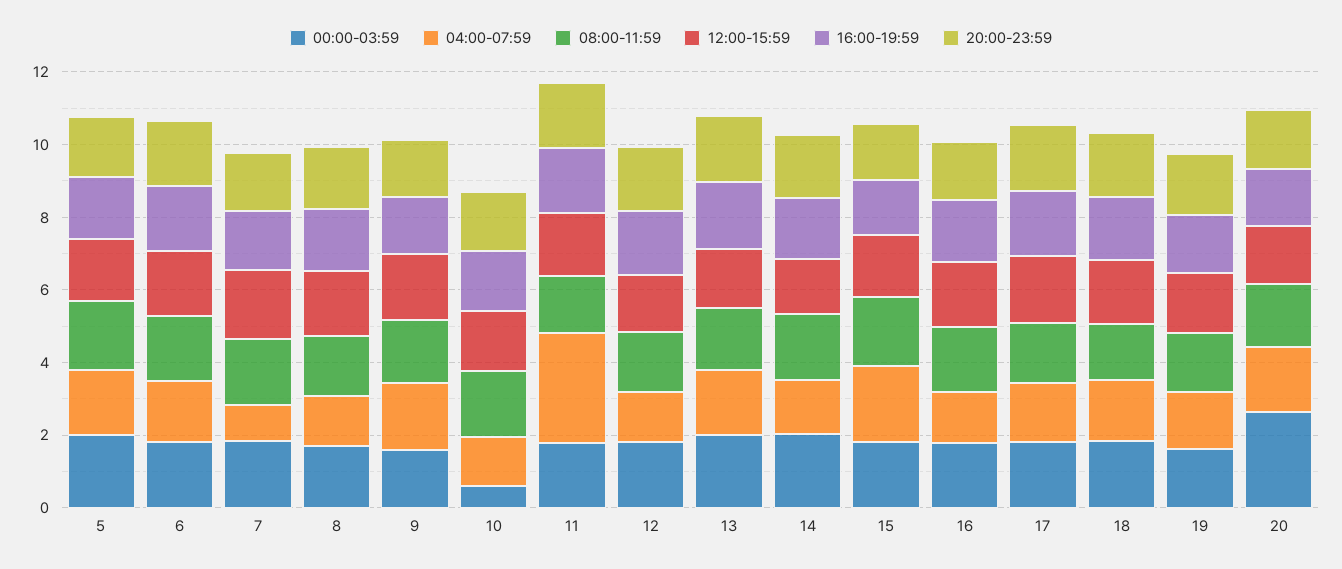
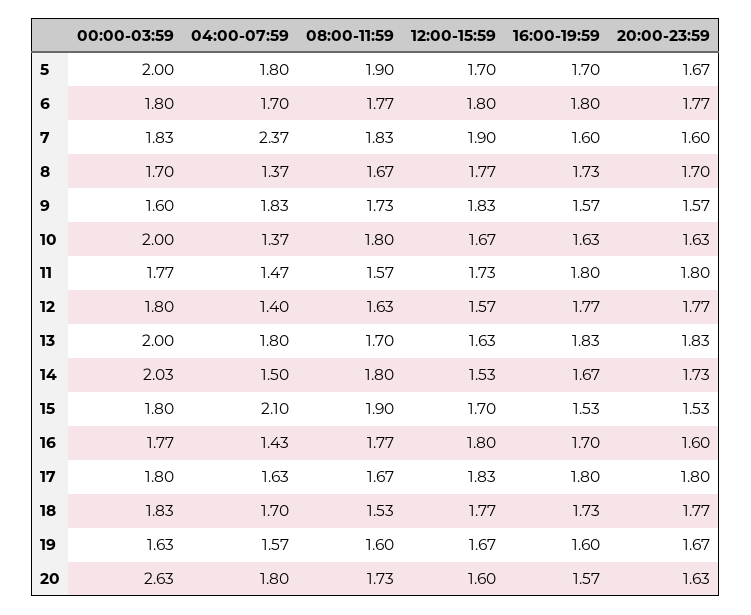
  {
    "00:00-03:59": {
      "5": 2,
      "6": 1.8,
      "7": 1.83,
      "8": 1.7,
      "9": 1.6,
-     "10": 0.5,
+     "10": 2,
      "11": 1.77,
      "12": 1.8,
      "13": 2,
      "14": 2.03,
      "15": 1.8,
      "16": 1.77,
      "17": 1.8,
      "18": 1.83,
      "19": 1.63,
      "20": 2.63
    },
    "04:00-07:59": {
      "5": 1.8,
      "6": 1.7,
-     "7": 1,
+     "7": 2.37,
      "8": 1.37,
      "9": 1.83,
      "10": 1.37,
-     "11": 3,
+     "11": 1.47,
      "12": 1.4,
      "13": 1.8,
      "14": 1.5,
      "15": 2.1,
      "16": 1.43,
      "17": 1.63,
      "18": 1.7,
      "19": 1.57,
      "20": 1.8
    },
    "08:00-11:59": {
      "5": 1.9,
      "6": 1.77,
      "7": 1.83,
      "8": 1.67,
      "9": 1.73,
      "10": 1.8,
      "11": 1.57,
      "12": 1.63,
      "13": 1.7,
      "14": 1.8,
      "15": 1.9,
      "16": 1.77,
      "17": 1.67,
      "18": 1.53,
      "19": 1.6,
      "20": 1.73
    },
    "12:00-15:59": {
      "5": 1.7,
      "6": 1.8,
      "7": 1.9,
      "8": 1.77,
      "9": 1.83,
      "10": 1.67,
      "11": 1.73,
      "12": 1.57,
      "13": 1.63,
      "14": 1.53,
      "15": 1.7,
      "16": 1.8,
      "17": 1.83,
      "18": 1.77,
      "19": 1.67,
      "20": 1.6
    },
    "16:00-19:59": {
      "5": 1.7,
      "6": 1.8,
      "7": 1.6,
      "8": 1.73,
      "9": 1.57,
      "10": 1.63,
      "11": 1.8,
      "12": 1.77,
      "13": 1.83,
      "14": 1.67,
      "15": 1.53,
      "16": 1.7,
      "17": 1.8,
      "18": 1.73,
      "19": 1.6,
      "20": 1.57
    },
    "20:00-23:59": {
      "5": 1.67,
      "6": 1.77,
      "7": 1.6,
      "8": 1.7,
      "9": 1.57,
      "10": 1.63,
      "11": 1.8,
      "12": 1.77,
      "13": 1.83,
      "14": 1.73,
      "15": 1.53,
      "16": 1.6,
      "17": 1.8,
      "18": 1.77,
      "19": 1.67,
      "20": 1.63
    }
  }

